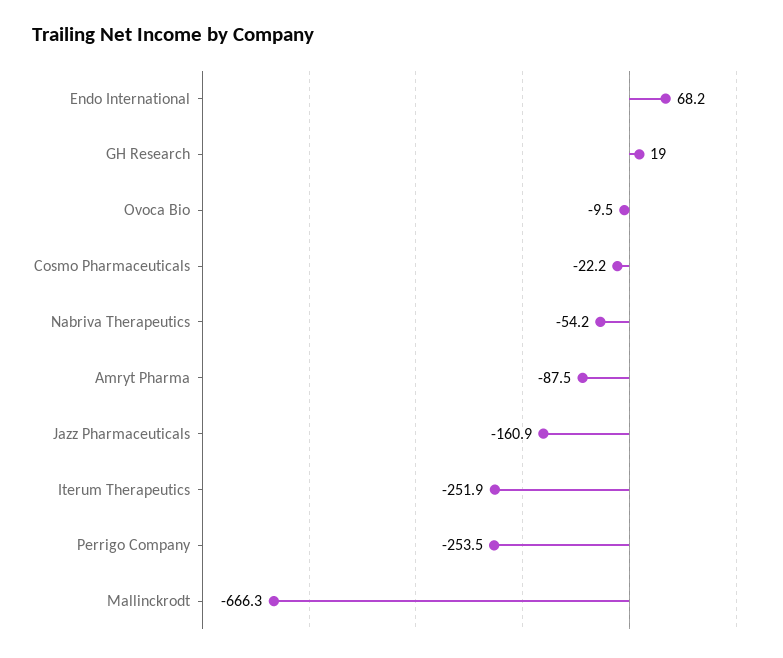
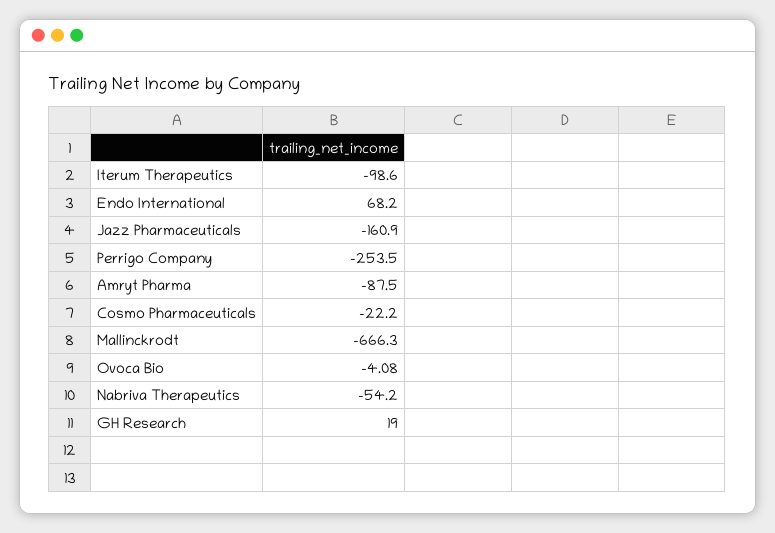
  {
    "Endo International": 68.2,
    "GH Research": 19,
-   "Ovoca Bio": -9.5,
+   "Ovoca Bio": -4.08,
    "Cosmo Pharmaceuticals": -22.2,
    "Nabriva Therapeutics": -54.2,
    "Amryt Pharma": -87.5,
    "Jazz Pharmaceuticals": -160.9,
-   "Iterum Therapeutics": -251.9,
+   "Iterum Therapeutics": -98.6,
    "Perrigo Company": -253.5,
    "Mallinckrodt": -666.3
  }

